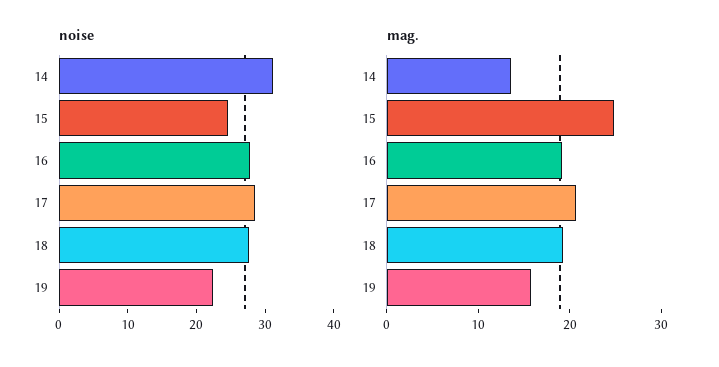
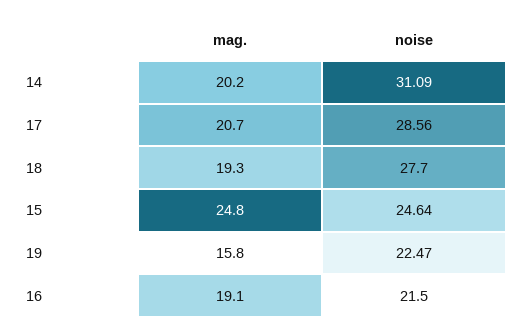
  {
    "noise": {
      "14": 31.09,
      "15": 24.64,
-     "16": 28,
+     "16": 21.5,
      "17": 28.56,
      "18": 27.7,
      "19": 22.47
    },
    "mag.": {
-     "14": 14,
+     "14": 20.2,
      "15": 24.8,
      "16": 19.1,
      "17": 20.7,
      "18": 19.3,
      "19": 15.8
    }
  }

